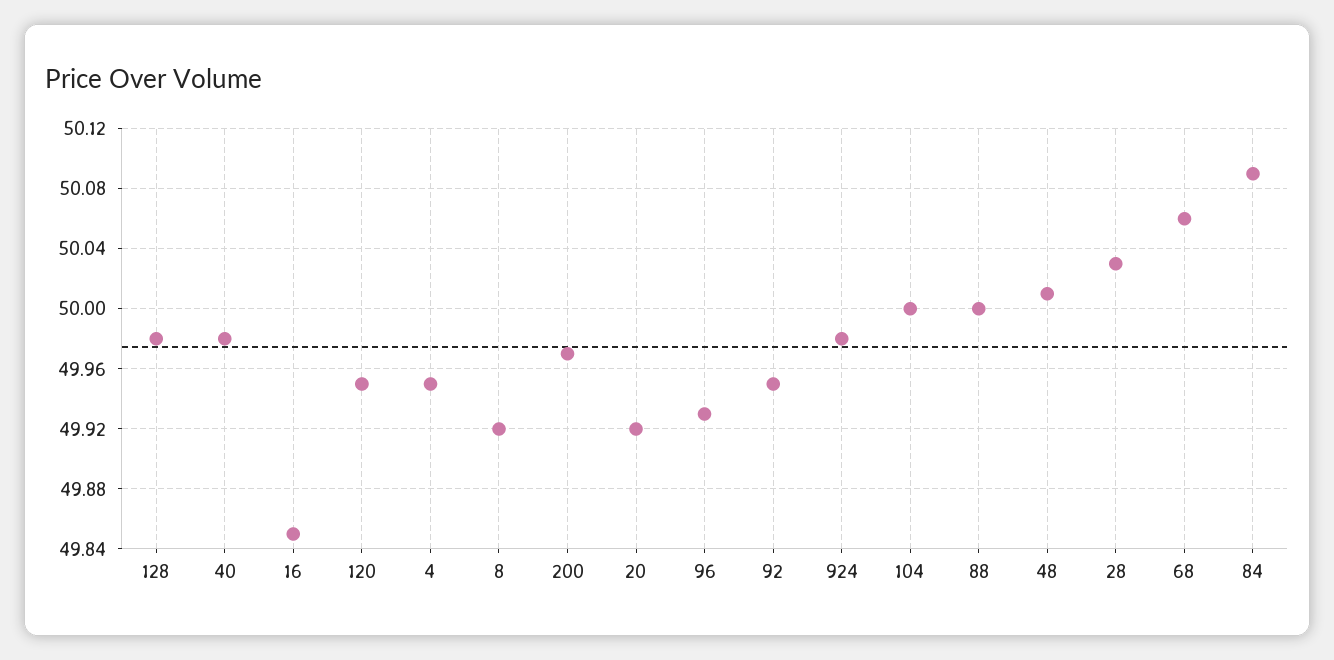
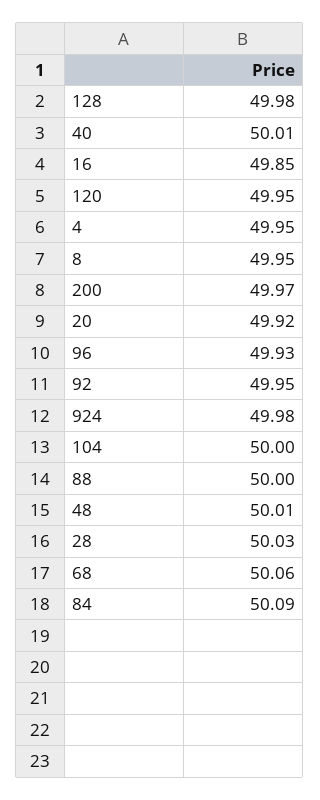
  {
    "128": 49.98,
-   "40": 49.98,
+   "40": 50.01,
    "16": 49.85,
    "120": 49.95,
    "4": 49.95,
-   "8": 49.92,
+   "8": 49.95,
    "200": 49.97,
    "20": 49.92,
    "96": 49.93,
    "92": 49.95,
    "924": 49.98,
    "104": 50,
    "88": 50,
    "48": 50.01,
    "28": 50.03,
    "68": 50.06,
    "84": 50.09
  }

